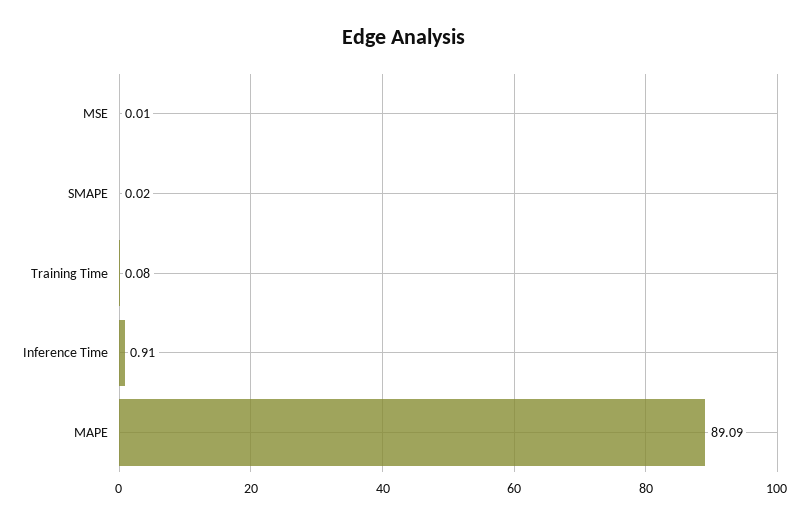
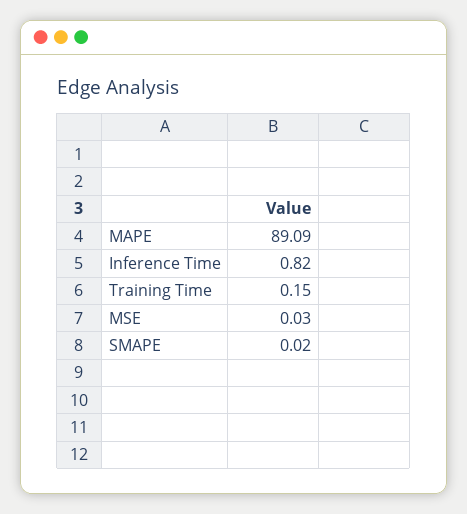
  {
-   "MSE": 0.01,
+   "MSE": 0.03,
    "SMAPE": 0.02,
-   "Training Time": 0.08,
+   "Training Time": 0.15,
-   "Inference Time": 0.91,
+   "Inference Time": 0.82,
    "MAPE": 89.09
  }

